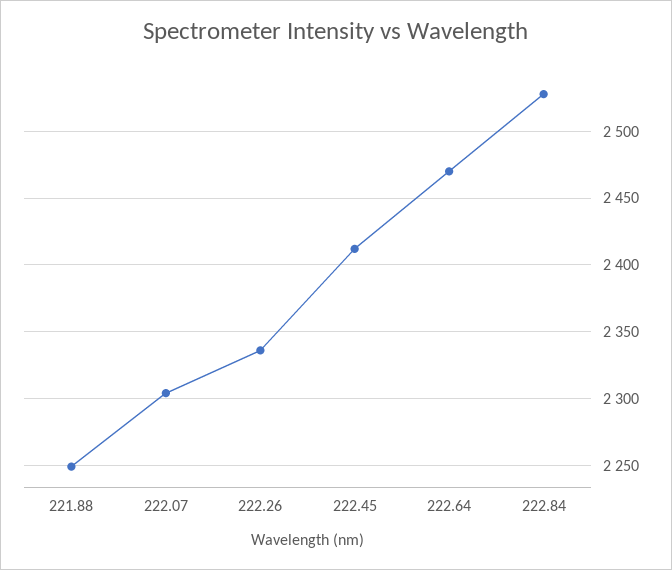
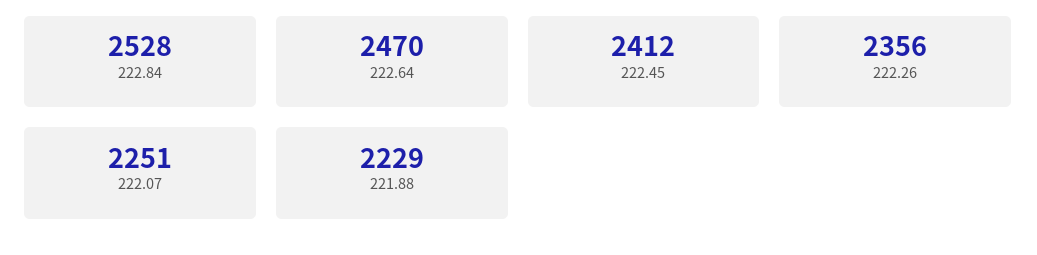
  {
-   "221.88": 2250,
+   "221.88": 2229,
-   "222.07": 2305,
+   "222.07": 2251,
-   "222.26": 2335,
+   "222.26": 2356,
    "222.45": 2412,
    "222.64": 2470,
    "222.84": 2528
  }

